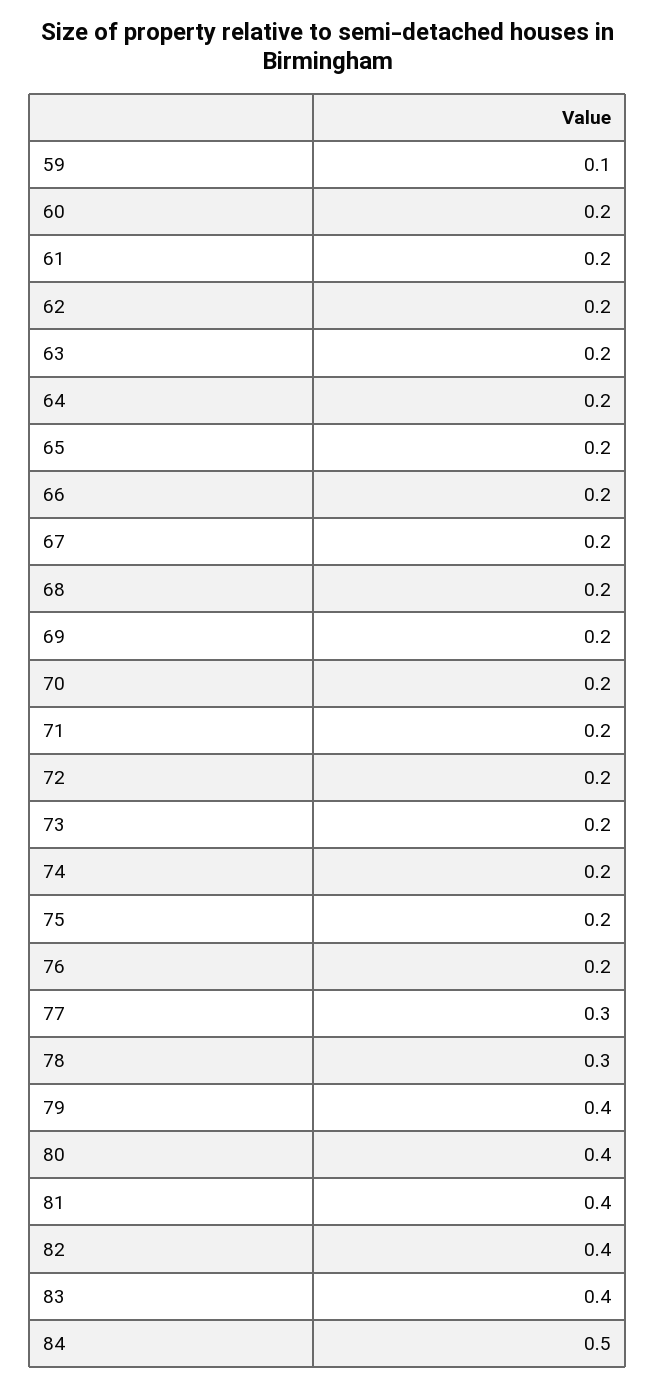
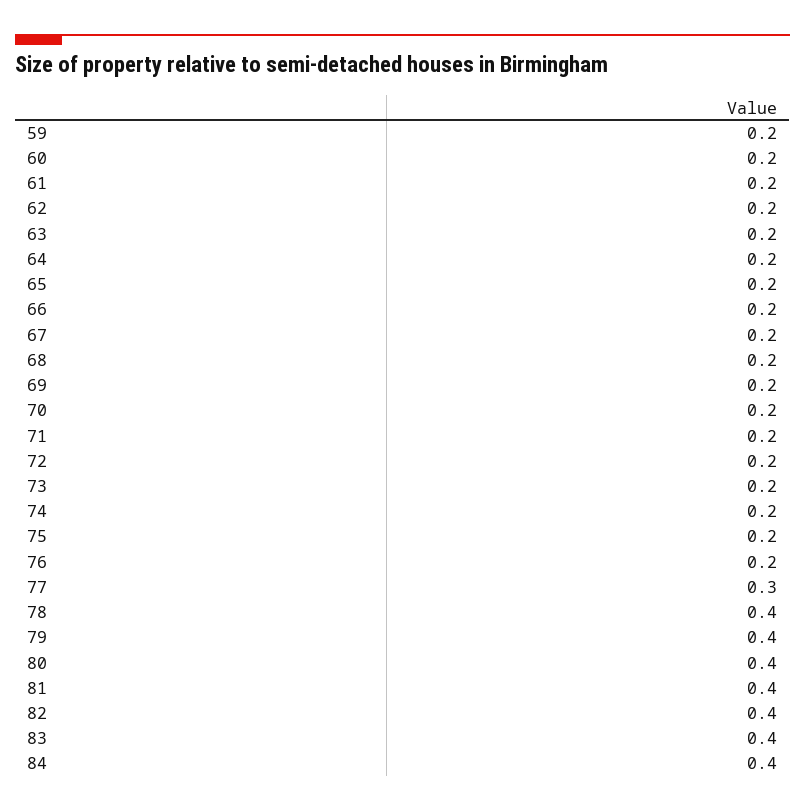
  {
-   "59": 0.1,
+   "59": 0.2,
    "60": 0.2,
    "61": 0.2,
    "62": 0.2,
    "63": 0.2,
    "64": 0.2,
    "65": 0.2,
    "66": 0.2,
    "67": 0.2,
    "68": 0.2,
    "69": 0.2,
    "70": 0.2,
    "71": 0.2,
    "72": 0.2,
    "73": 0.2,
    "74": 0.2,
    "75": 0.2,
    "76": 0.2,
    "77": 0.3,
-   "78": 0.3,
+   "78": 0.4,
    "79": 0.4,
    "80": 0.4,
    "81": 0.4,
    "82": 0.4,
    "83": 0.4,
-   "84": 0.5
+   "84": 0.4
  }

